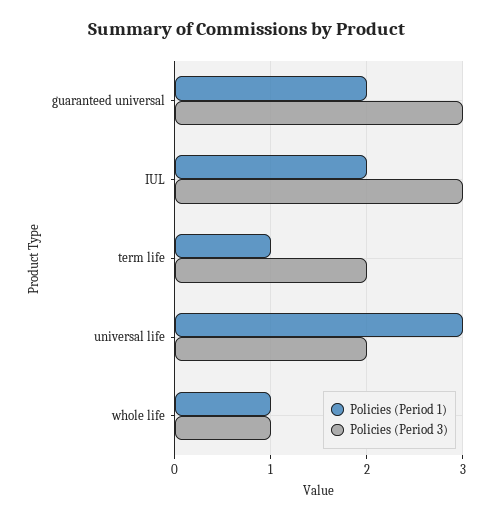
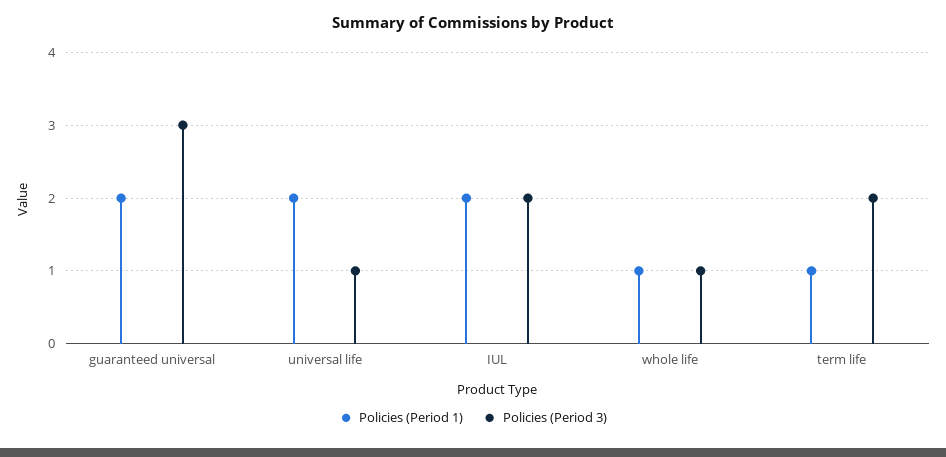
  {
    "Policies (Period 1)": {
      "guaranteed universal": 2,
      "IUL": 2,
      "term life": 1,
-     "universal life": 3,
+     "universal life": 2,
      "whole life": 1
    },
    "Policies (Period 3)": {
      "guaranteed universal": 3,
-     "IUL": 3,
+     "IUL": 2,
      "term life": 2,
-     "universal life": 2,
+     "universal life": 1,
      "whole life": 1
    }
  }

